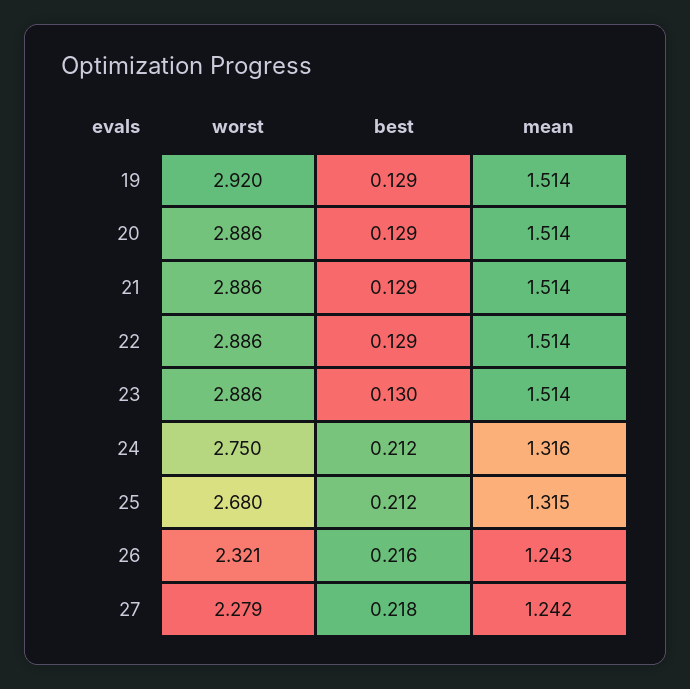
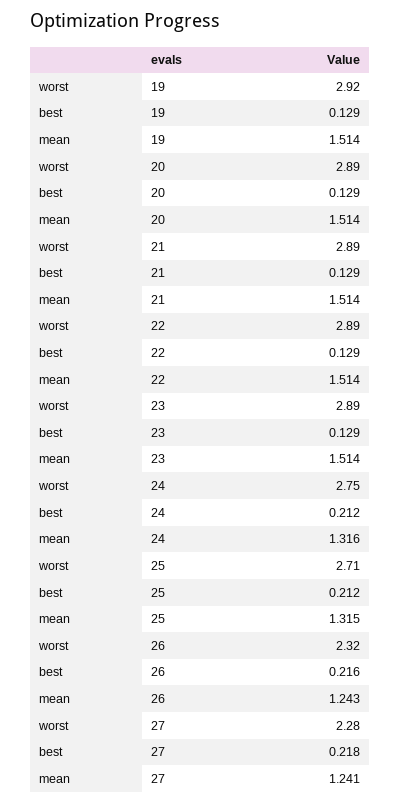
  {
    "worst": {
      "19": 2.92,
      "20": 2.886,
      "21": 2.886,
      "22": 2.886,
      "23": 2.886,
      "24": 2.75,
-     "25": 2.68,
+     "25": 2.71,
      "26": 2.321,
      "27": 2.279
    },
    "best": {
      "19": 0.129,
      "20": 0.129,
      "21": 0.129,
      "22": 0.129,
-     "23": 0.13,
+     "23": 0.129,
      "24": 0.212,
      "25": 0.212,
      "26": 0.216,
      "27": 0.218
    },
    "mean": {
      "19": 1.514,
      "20": 1.514,
      "21": 1.514,
      "22": 1.514,
      "23": 1.514,
      "24": 1.316,
      "25": 1.315,
      "26": 1.243,
-     "27": 1.242
+     "27": 1.241
    }
  }

